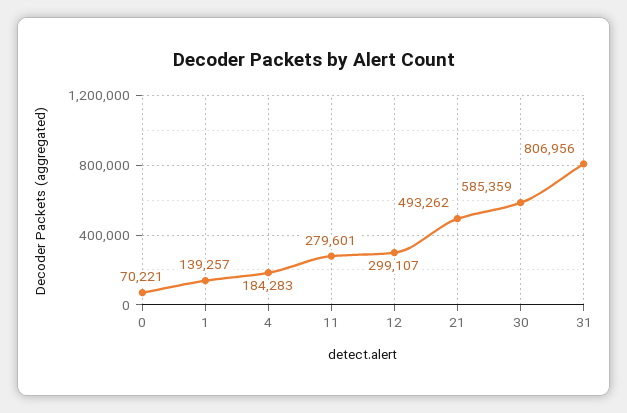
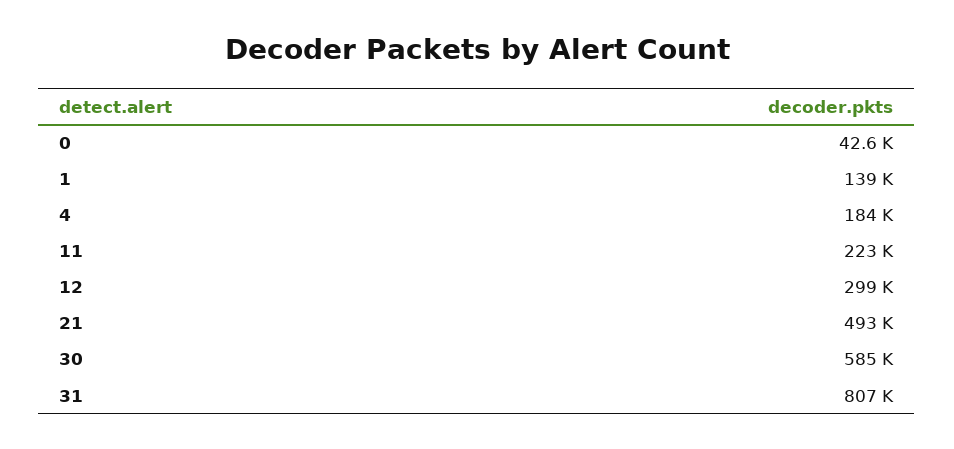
  {
-   "0": 70221,
+   "0": 42600,
    "1": 139257,
    "4": 184283,
-   "11": 279601,
+   "11": 223000,
    "12": 299107,
    "21": 493262,
    "30": 585359,
    "31": 806956
  }

